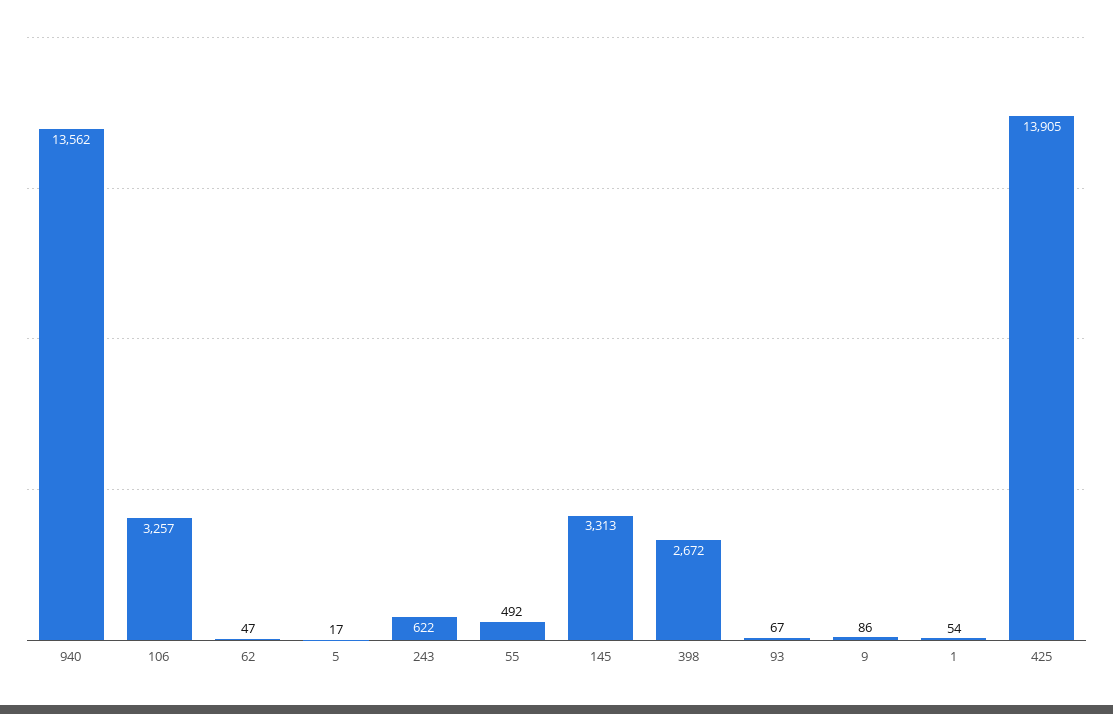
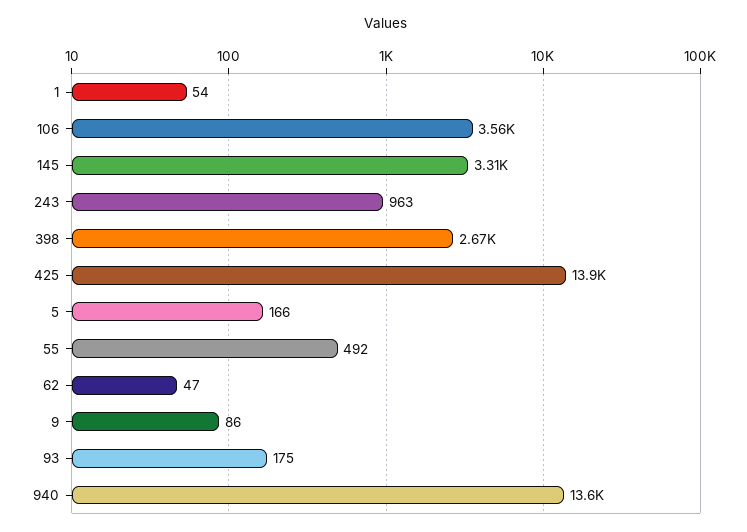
  {
    "940": 13562,
-   "106": 3257,
+   "106": 3560,
    "62": 47,
-   "5": 17,
+   "5": 166,
-   "243": 622,
+   "243": 963,
    "55": 492,
    "145": 3313,
    "398": 2672,
-   "93": 67,
+   "93": 175,
    "9": 86,
    "1": 54,
    "425": 13905
  }

